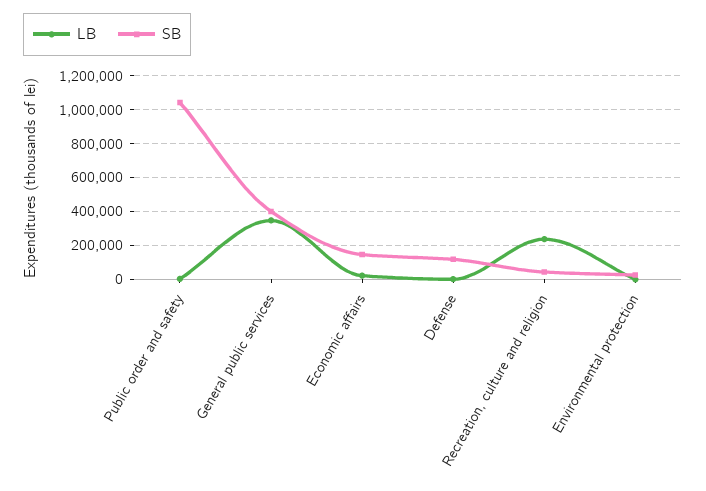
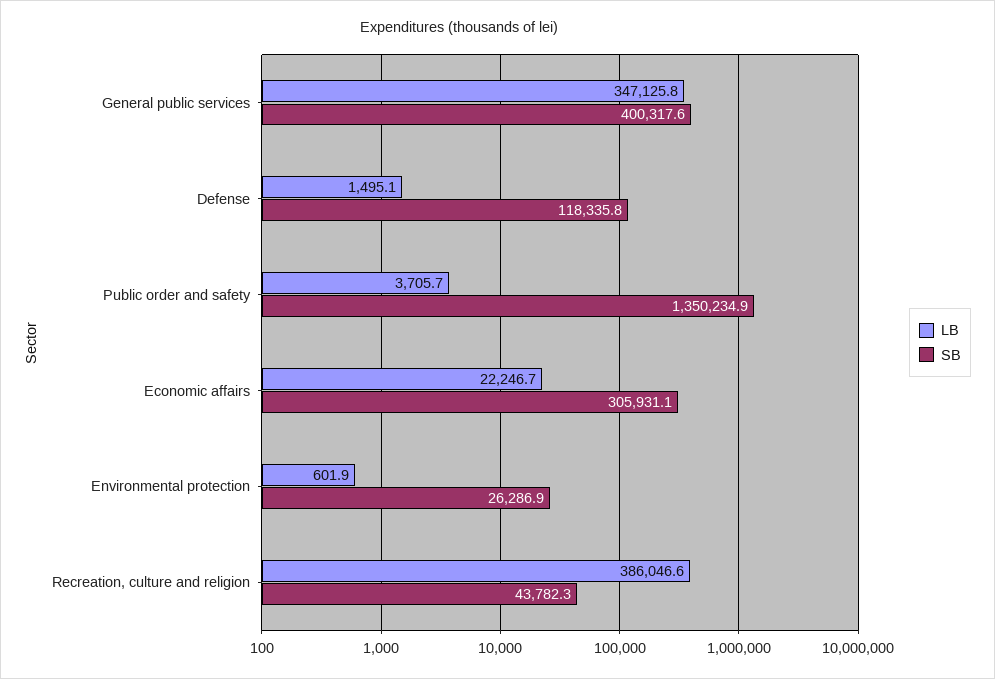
  {
    "LB": {
      "Public order and safety": 3705.7,
      "General public services": 347125.8,
      "Economic affairs": 22246.7,
      "Defense": 1495.1,
-     "Recreation, culture and religion": 250000,
+     "Recreation, culture and religion": 386046.6,
      "Environmental protection": 601.9
    },
    "SB": {
-     "Public order and safety": 1050000,
+     "Public order and safety": 1350234.9,
      "General public services": 400317.6,
-     "Economic affairs": 150000,
+     "Economic affairs": 305931.1,
      "Defense": 118335.8,
      "Recreation, culture and religion": 43782.3,
      "Environmental protection": 26286.9
    }
  }

